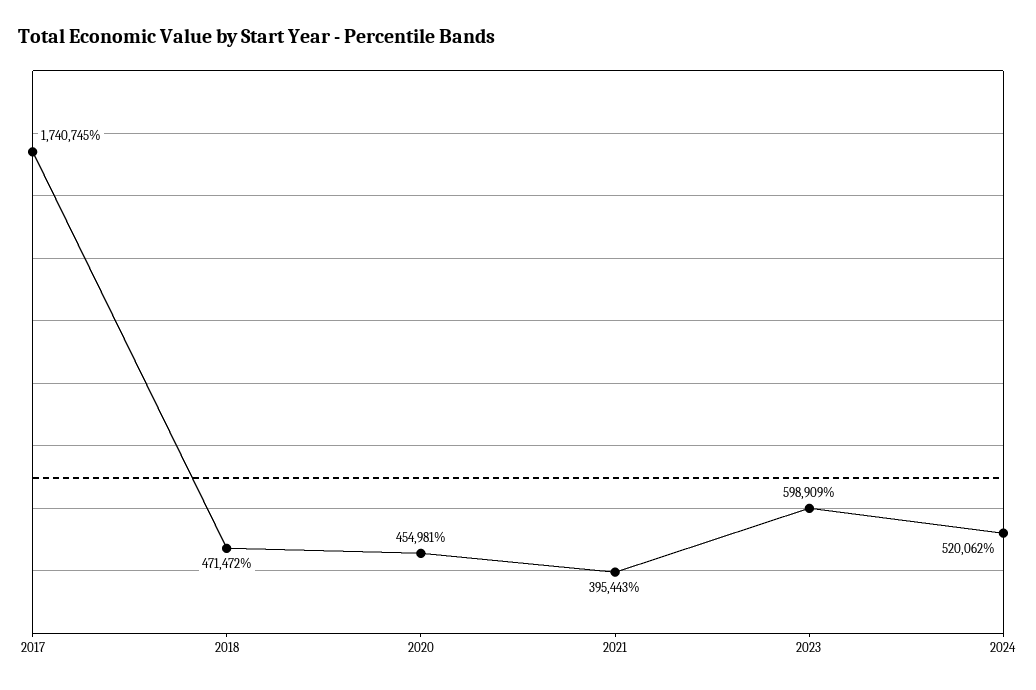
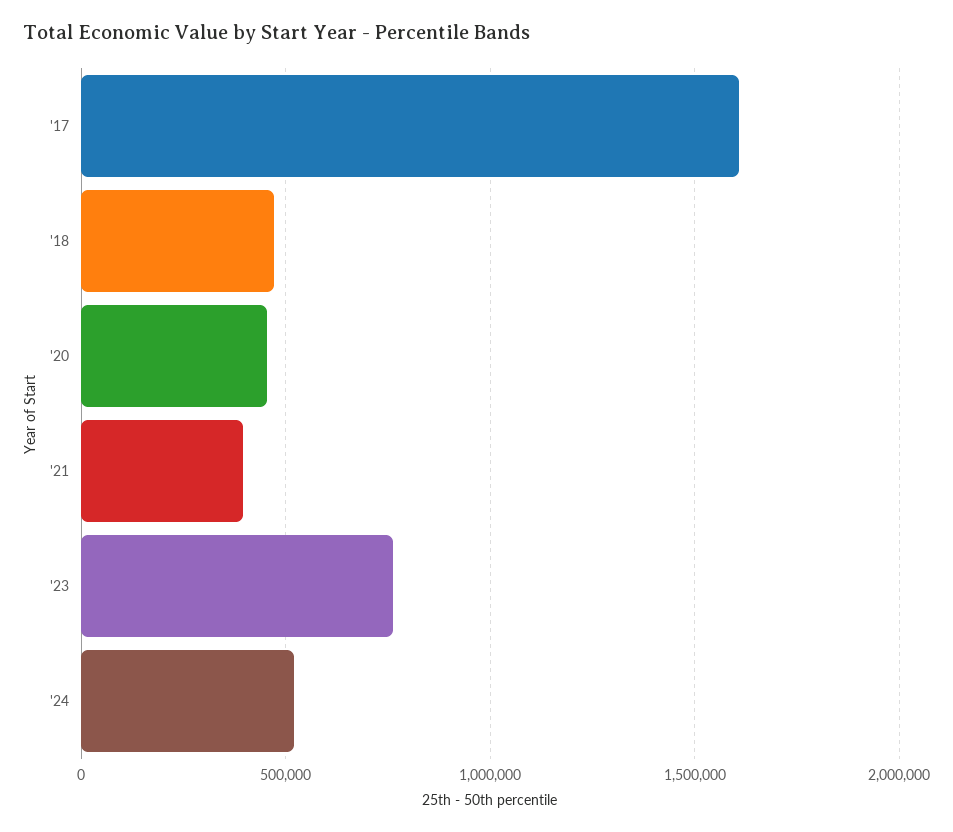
  {
-   "2017": 1740745,
+   "2017": 1600000,
    "2018": 471472,
    "2020": 454981,
    "2021": 395443,
-   "2023": 598909,
+   "2023": 750000,
    "2024": 520062
  }

